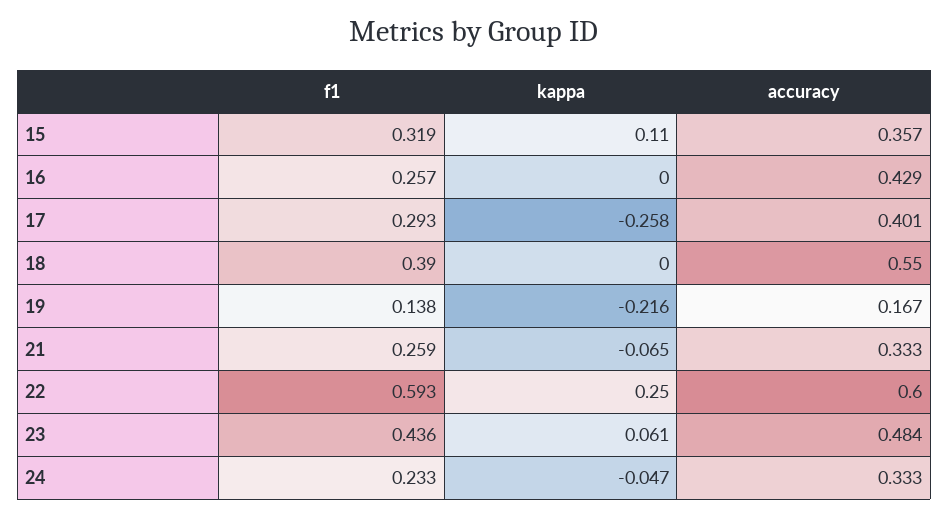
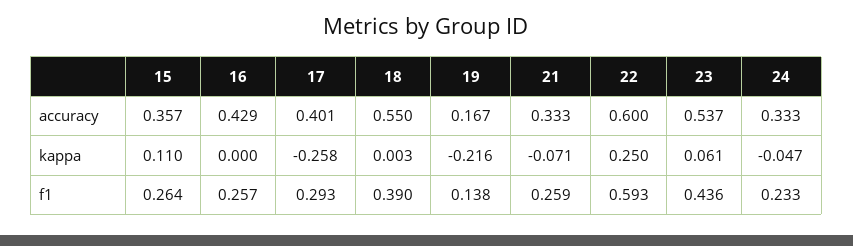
  {
    "f1": {
-     "15": 0.319,
+     "15": 0.264,
      "16": 0.257,
      "17": 0.293,
      "18": 0.39,
      "19": 0.138,
      "21": 0.259,
      "22": 0.593,
      "23": 0.436,
      "24": 0.233
    },
    "kappa": {
      "15": 0.11,
      "16": 0,
      "17": -0.258,
-     "18": 0,
+     "18": 0.003,
      "19": -0.216,
-     "21": -0.065,
+     "21": -0.071,
      "22": 0.25,
      "23": 0.061,
      "24": -0.047
    },
    "accuracy": {
      "15": 0.357,
      "16": 0.429,
      "17": 0.401,
      "18": 0.55,
      "19": 0.167,
      "21": 0.333,
      "22": 0.6,
-     "23": 0.484,
+     "23": 0.537,
      "24": 0.333
    }
  }

